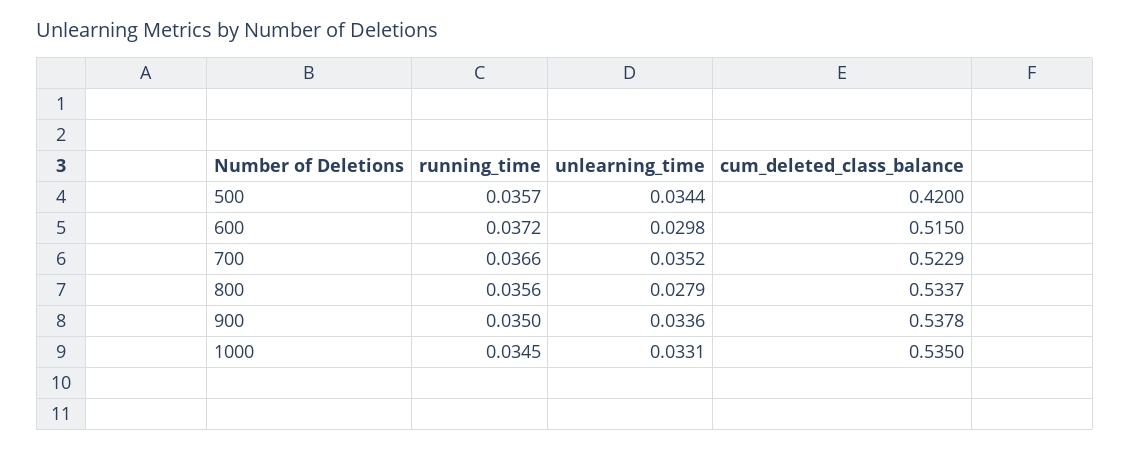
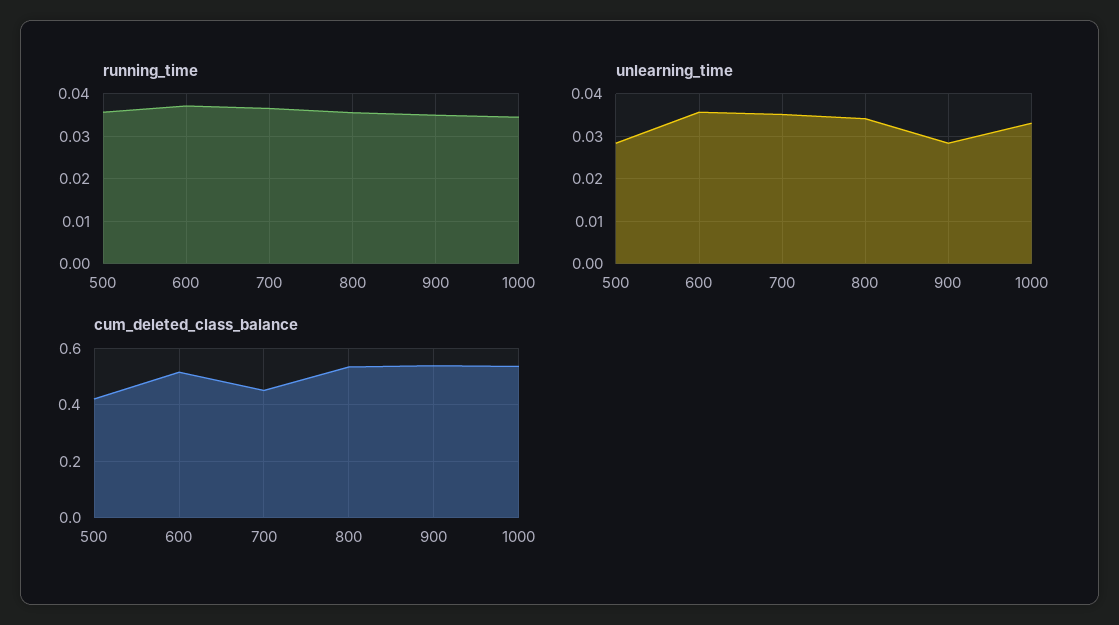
  {
    "running_time": {
      "500": 0.0357,
      "600": 0.0372,
      "700": 0.0366,
      "800": 0.0356,
      "900": 0.035,
      "1000": 0.0345
    },
    "unlearning_time": {
-     "500": 0.0344,
+     "500": 0.028,
-     "600": 0.0298,
+     "600": 0.036,
      "700": 0.0352,
-     "800": 0.0279,
+     "800": 0.034,
-     "900": 0.0336,
+     "900": 0.028,
      "1000": 0.0331
    },
    "cum_deleted_class_balance": {
      "500": 0.42,
      "600": 0.515,
-     "700": 0.5229,
+     "700": 0.45,
      "800": 0.5337,
      "900": 0.5378,
      "1000": 0.535
    }
  }

